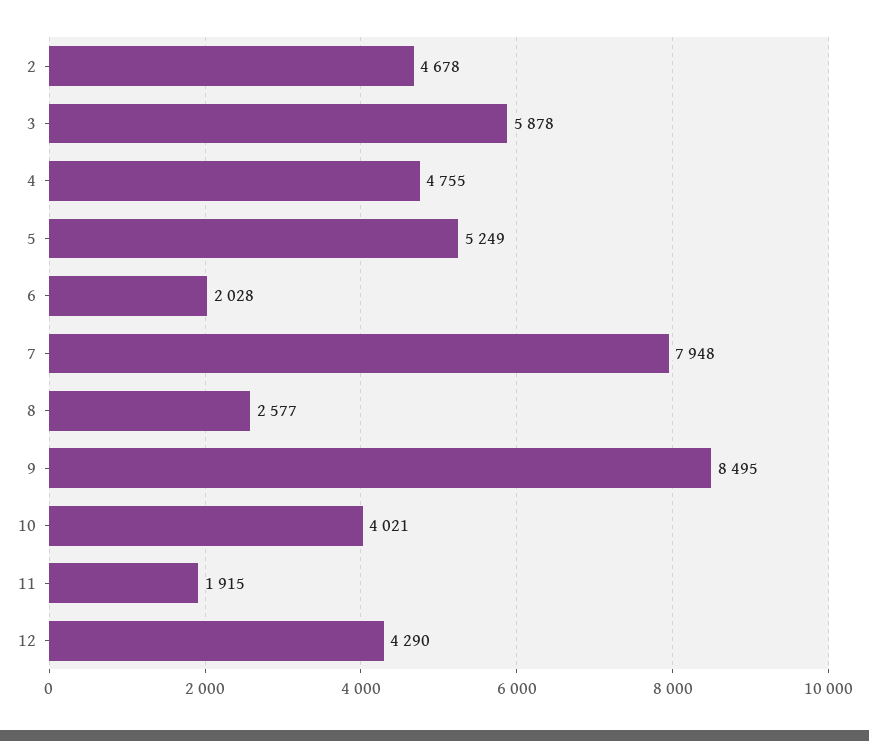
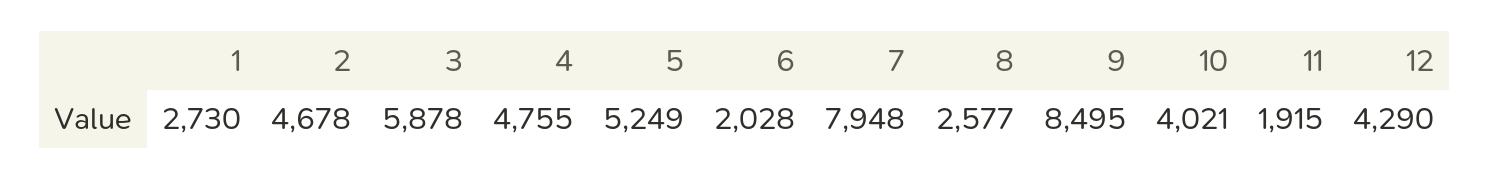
  {
    "2": 4678,
    "3": 5878,
    "4": 4755,
    "5": 5249,
    "6": 2028,
    "7": 7948,
    "8": 2577,
    "9": 8495,
    "10": 4021,
    "11": 1915,
-   "12": 4290
+   "12": 4290,
+   "1": 2730
  }

